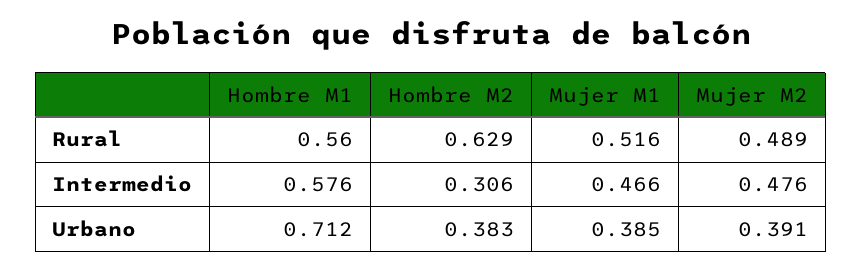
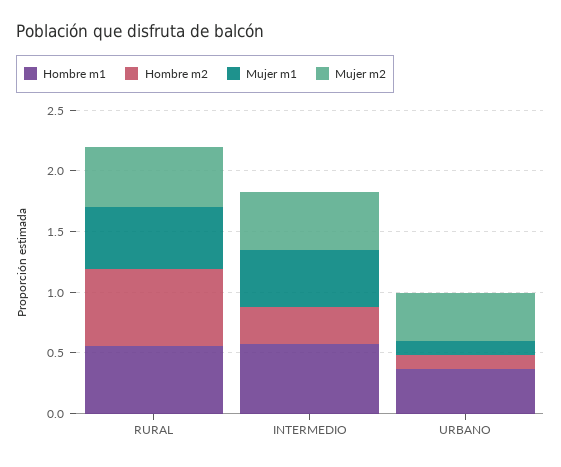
  {
    "Hombre M1": {
      "Rural": 0.56,
      "Intermedio": 0.576,
-     "Urbano": 0.712
+     "Urbano": 0.4
    },
    "Hombre M2": {
      "Rural": 0.629,
      "Intermedio": 0.306,
-     "Urbano": 0.383
+     "Urbano": 0.1
    },
    "Mujer M1": {
      "Rural": 0.516,
      "Intermedio": 0.466,
-     "Urbano": 0.385
+     "Urbano": 0.1
    },
    "Mujer M2": {
      "Rural": 0.489,
      "Intermedio": 0.476,
      "Urbano": 0.391
    }
  }

